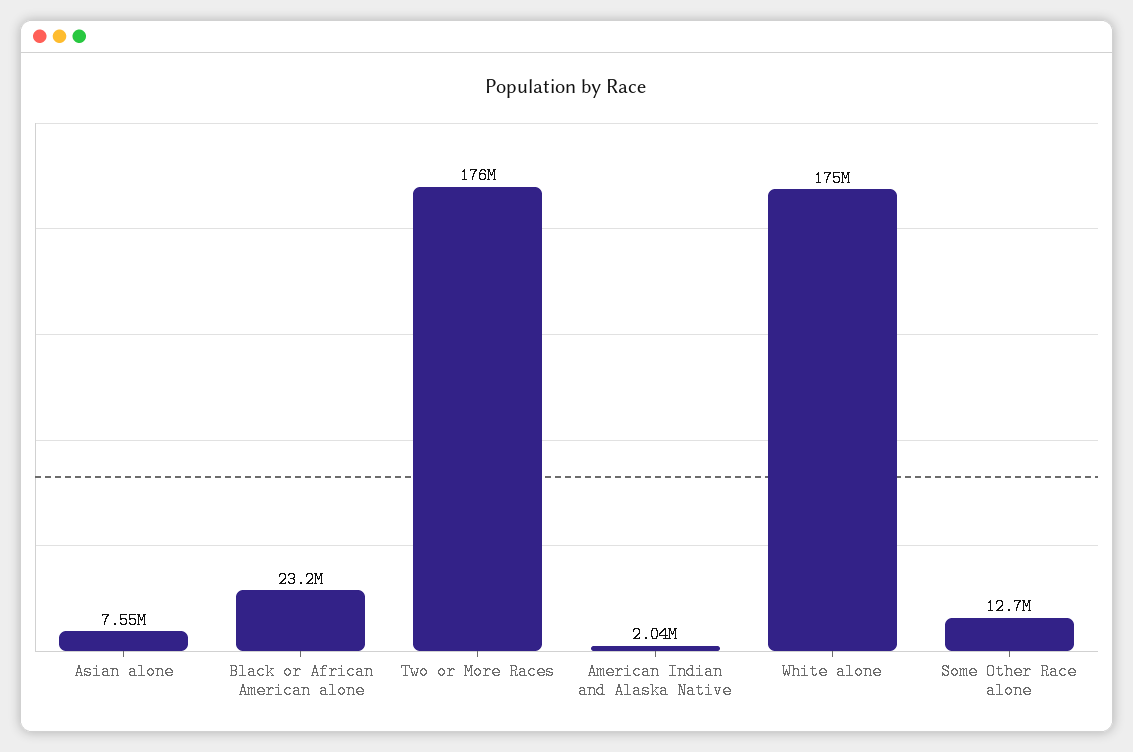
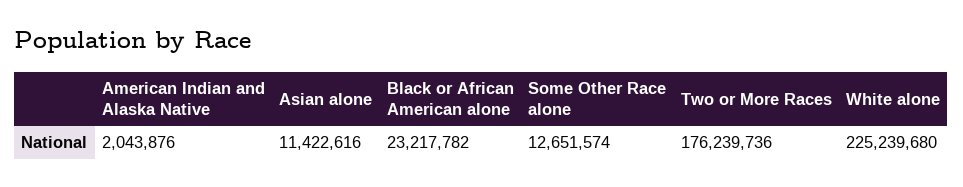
  {
-   "Asian alone": 7550000,
+   "Asian alone": 11422616,
    "Black or African American alone": 23217782,
    "Two or More Races": 176239736,
    "American Indian and Alaska Native": 2043876,
-   "White alone": 175000000,
+   "White alone": 225239680,
    "Some Other Race alone": 12651574
  }

